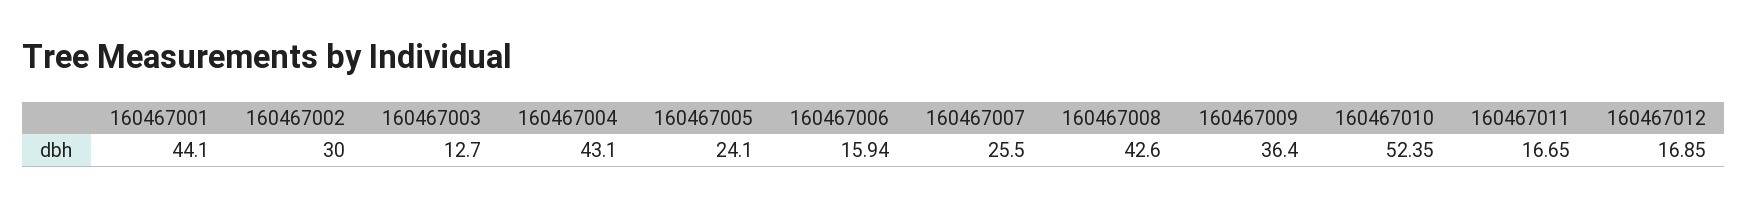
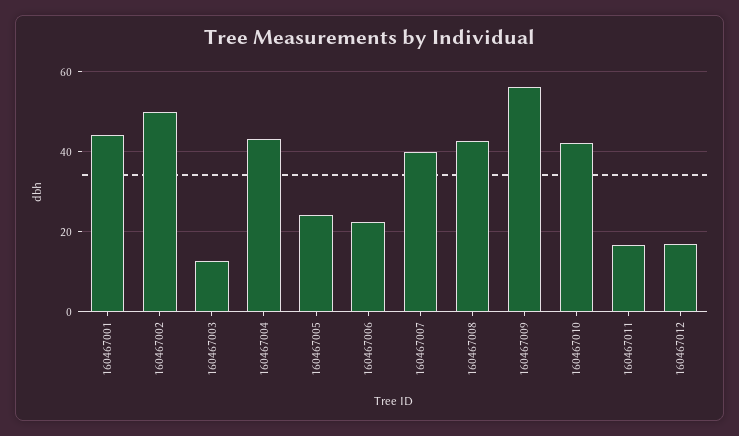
  {
    "160467001": 44.1,
-   "160467002": 30,
+   "160467002": 50,
    "160467003": 12.7,
    "160467004": 43.1,
    "160467005": 24.1,
-   "160467006": 15.94,
+   "160467006": 22,
-   "160467007": 25.5,
+   "160467007": 40,
    "160467008": 42.6,
-   "160467009": 36.4,
+   "160467009": 56,
-   "160467010": 52.35,
+   "160467010": 42,
    "160467011": 16.65,
    "160467012": 16.85
  }

